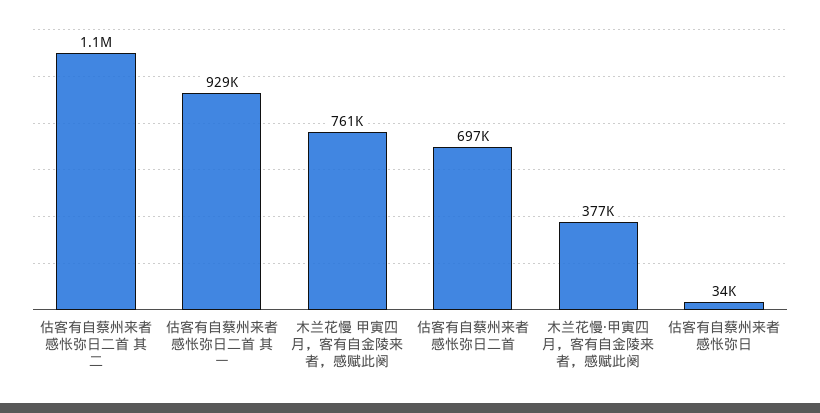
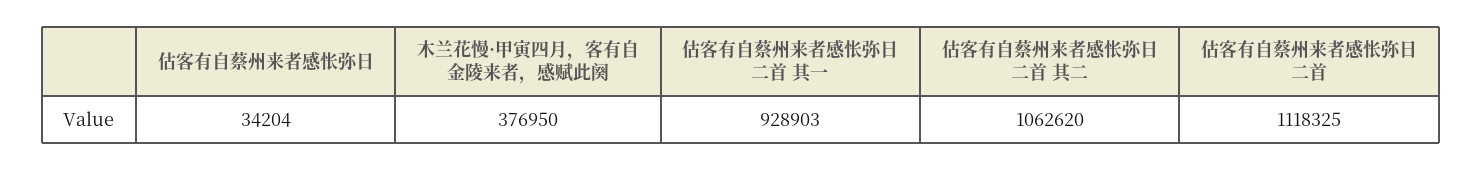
  {
    "估客有自蔡州来者感怅弥日二首 其二": 1062620,
    "估客有自蔡州来者感怅弥日二首 其一": 928903,
-   "木兰花慢 甲寅四月，客有自金陵来者，感赋此阕": 761000,
-   "估客有自蔡州来者感怅弥日二首": 697000,
+   "估客有自蔡州来者感怅弥日二首": 1118325,
    "木兰花慢·甲寅四月，客有自金陵来者，感赋此阕": 376950,
    "估客有自蔡州来者感怅弥日": 34204
  }

